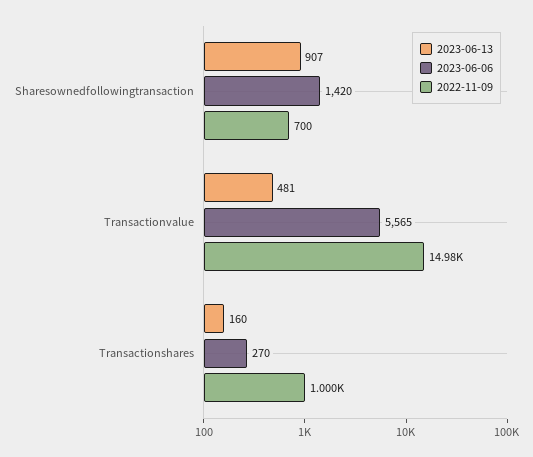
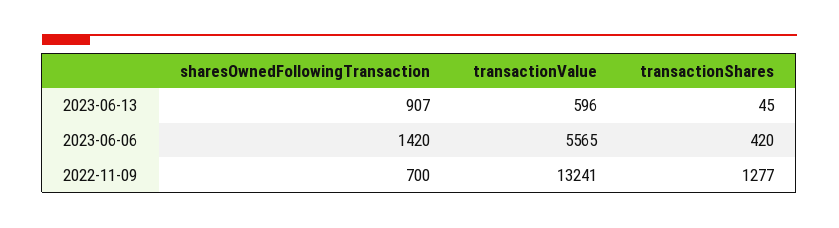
  {
    "2023-06-13": {
      "Sharesownedfollowingtransaction": 907,
-     "Transactionvalue": 481,
+     "Transactionvalue": 596,
-     "Transactionshares": 160
+     "Transactionshares": 45
    },
    "2023-06-06": {
      "Sharesownedfollowingtransaction": 1420,
      "Transactionvalue": 5565,
-     "Transactionshares": 270
+     "Transactionshares": 420
    },
    "2022-11-09": {
      "Sharesownedfollowingtransaction": 700,
-     "Transactionvalue": 14980,
+     "Transactionvalue": 13241,
-     "Transactionshares": 1000
+     "Transactionshares": 1277
    }
  }

